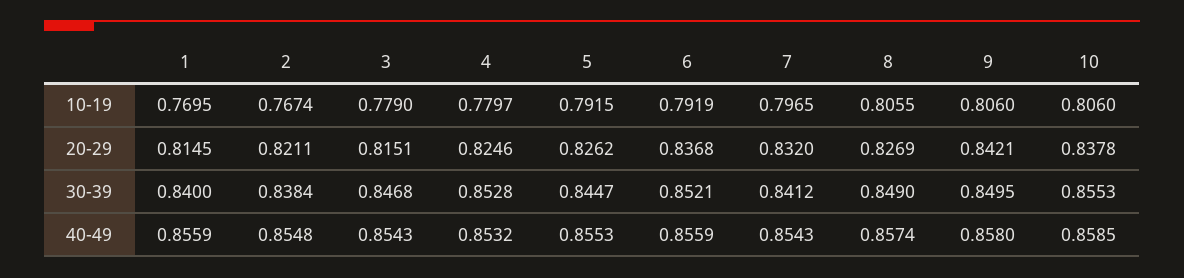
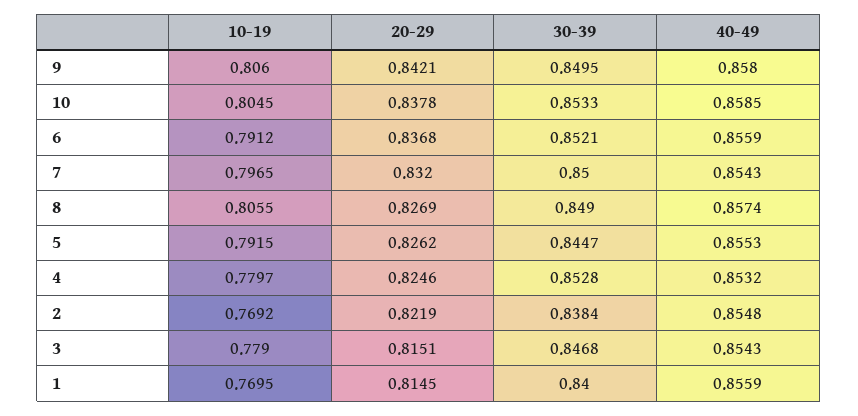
  {
    "1": {
      "10-19": 0.7695,
      "20-29": 0.8145,
      "30-39": 0.84,
      "40-49": 0.8559
    },
    "2": {
-     "10-19": 0.7674,
+     "10-19": 0.7692,
-     "20-29": 0.8211,
+     "20-29": 0.8219,
      "30-39": 0.8384,
      "40-49": 0.8548
    },
    "3": {
      "10-19": 0.779,
      "20-29": 0.8151,
      "30-39": 0.8468,
      "40-49": 0.8543
    },
    "4": {
      "10-19": 0.7797,
      "20-29": 0.8246,
      "30-39": 0.8528,
      "40-49": 0.8532
    },
    "5": {
      "10-19": 0.7915,
      "20-29": 0.8262,
      "30-39": 0.8447,
      "40-49": 0.8553
    },
    "6": {
-     "10-19": 0.7919,
+     "10-19": 0.7912,
      "20-29": 0.8368,
      "30-39": 0.8521,
      "40-49": 0.8559
    },
    "7": {
      "10-19": 0.7965,
      "20-29": 0.832,
-     "30-39": 0.8412,
+     "30-39": 0.85,
      "40-49": 0.8543
    },
    "8": {
      "10-19": 0.8055,
      "20-29": 0.8269,
      "30-39": 0.849,
      "40-49": 0.8574
    },
    "9": {
      "10-19": 0.806,
      "20-29": 0.8421,
      "30-39": 0.8495,
      "40-49": 0.858
    },
    "10": {
-     "10-19": 0.806,
+     "10-19": 0.8045,
      "20-29": 0.8378,
-     "30-39": 0.8553,
+     "30-39": 0.8533,
      "40-49": 0.8585
    }
  }

